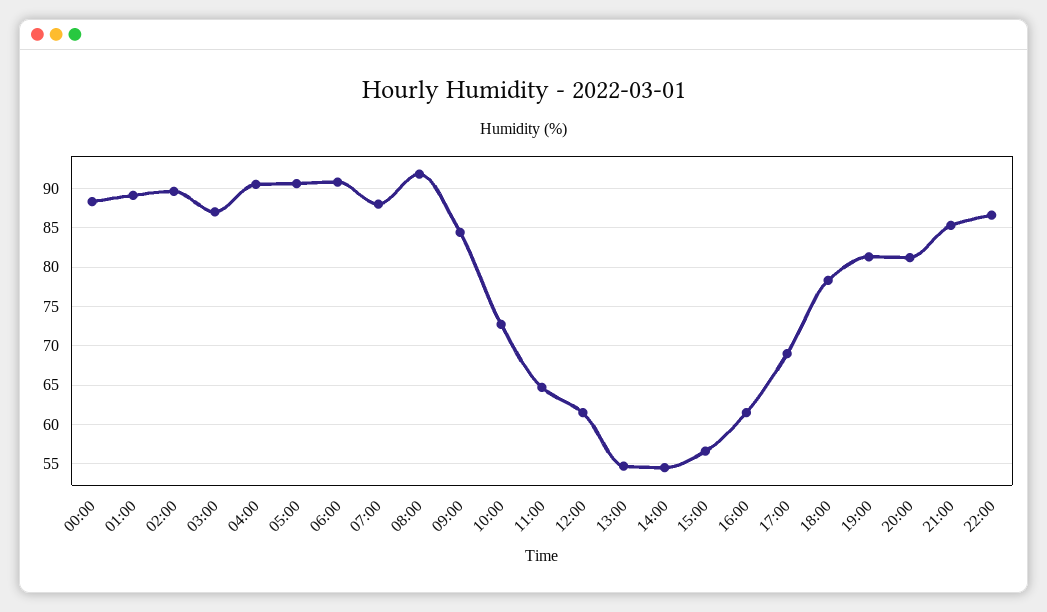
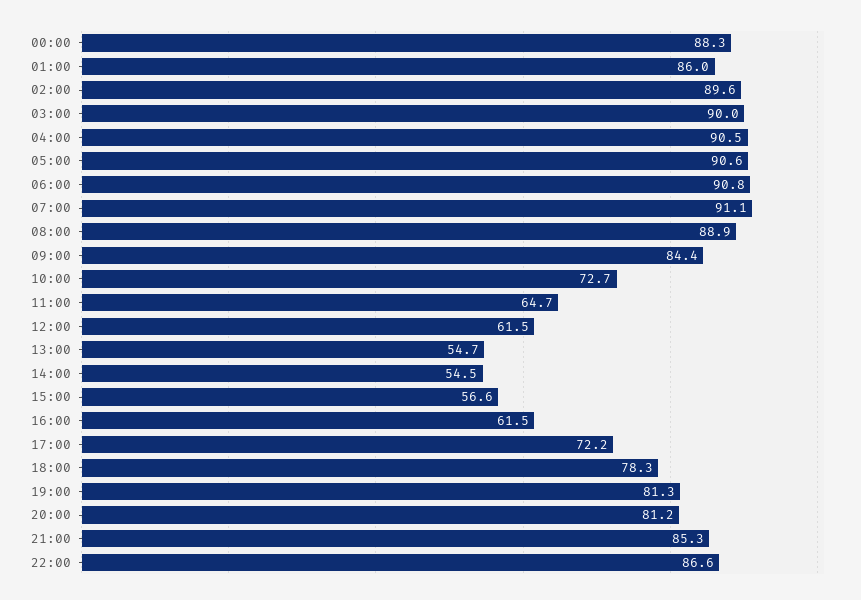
  {
    "00:00": 88.3,
-   "01:00": 89,
+   "01:00": 86,
    "02:00": 89.6,
-   "03:00": 87,
+   "03:00": 90,
    "04:00": 90.5,
    "05:00": 90.6,
    "06:00": 90.8,
-   "07:00": 88,
+   "07:00": 91.1,
-   "08:00": 92,
+   "08:00": 88.9,
    "09:00": 84.4,
    "10:00": 72.7,
    "11:00": 64.7,
    "12:00": 61.5,
    "13:00": 54.7,
    "14:00": 54.5,
    "15:00": 56.6,
    "16:00": 61.5,
-   "17:00": 69,
+   "17:00": 72.2,
    "18:00": 78.3,
    "19:00": 81.3,
    "20:00": 81.2,
    "21:00": 85.3,
    "22:00": 86.6
  }

